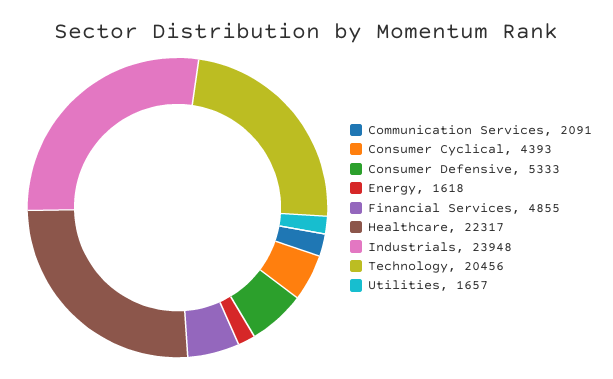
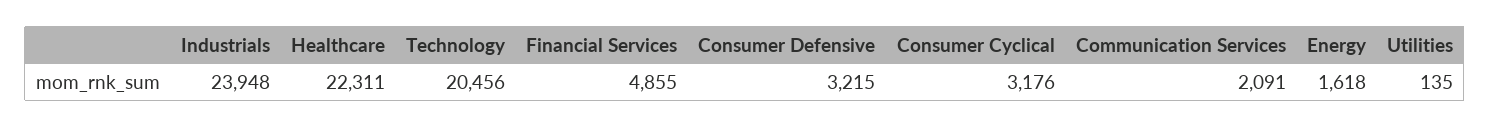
  {
    "Communication Services": 2091,
-   "Consumer Cyclical": 4393,
+   "Consumer Cyclical": 3176,
-   "Consumer Defensive": 5333,
+   "Consumer Defensive": 3215,
    "Energy": 1618,
    "Financial Services": 4855,
-   "Healthcare": 22317,
+   "Healthcare": 22311,
    "Industrials": 23948,
    "Technology": 20456,
-   "Utilities": 1657
+   "Utilities": 135
  }

